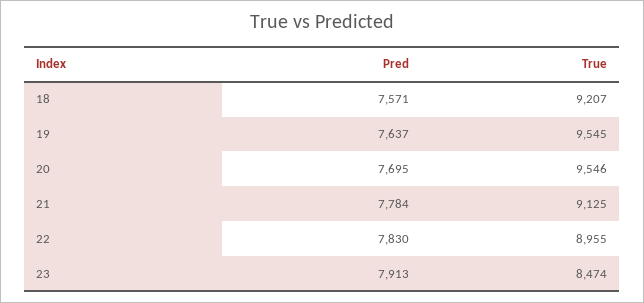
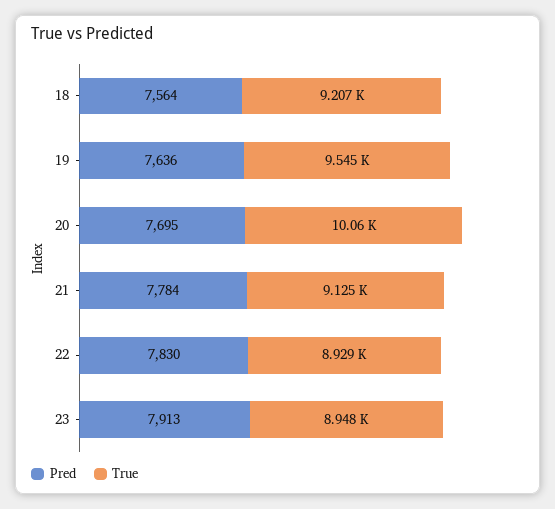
  {
    "Pred": {
-     "18": 7571,
+     "18": 7564,
-     "19": 7637,
+     "19": 7636,
      "20": 7695,
      "21": 7784,
      "22": 7830,
      "23": 7913
    },
    "True": {
      "18": 9207,
      "19": 9545,
-     "20": 9546,
+     "20": 10060,
      "21": 9125,
-     "22": 8955,
+     "22": 8929,
-     "23": 8474
+     "23": 8948
    }
  }

